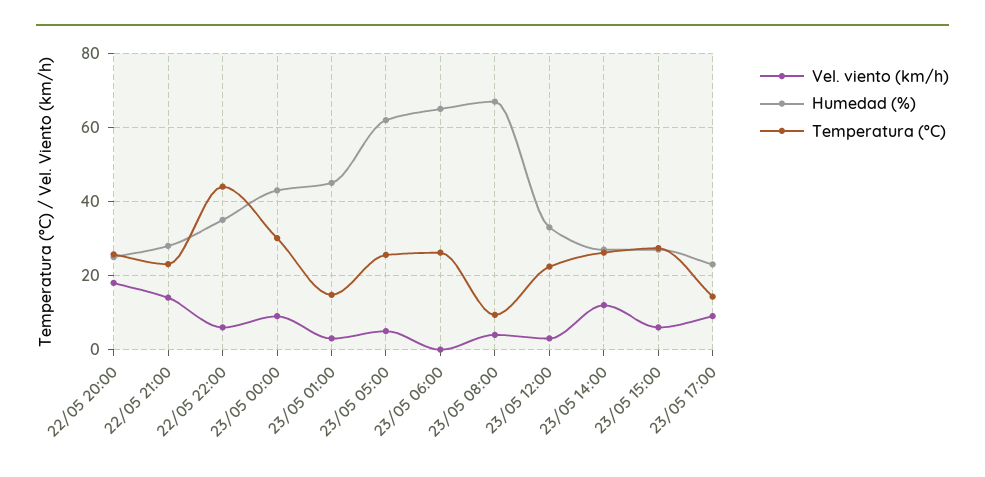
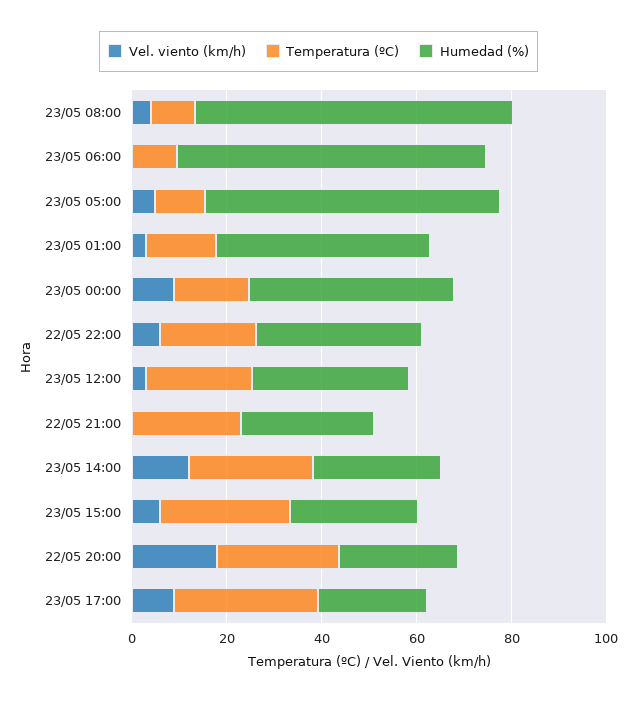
  {
    "Vel. viento (km/h)": {
      "22/05 20:00": 18,
-     "22/05 21:00": 14,
+     "22/05 21:00": 0,
      "22/05 22:00": 6,
      "23/05 00:00": 10,
      "23/05 01:00": 4,
      "23/05 05:00": 6,
      "23/05 06:00": 0,
      "23/05 08:00": 4,
      "23/05 12:00": 4,
      "23/05 14:00": 12,
      "23/05 15:00": 6,
      "23/05 17:00": 10
    },
    "Humedad (%)": {
      "22/05 20:00": 26,
      "22/05 21:00": 28,
      "22/05 22:00": 36,
      "23/05 00:00": 44,
      "23/05 01:00": 46,
      "23/05 05:00": 62,
      "23/05 06:00": 66,
      "23/05 08:00": 68,
      "23/05 12:00": 34,
      "23/05 14:00": 28,
      "23/05 15:00": 28,
      "23/05 17:00": 24
    },
    "Temperatura (ºC)": {
      "22/05 20:00": 26,
      "22/05 21:00": 24,
-     "22/05 22:00": 44,
+     "22/05 22:00": 20,
-     "23/05 00:00": 30,
+     "23/05 00:00": 15,
      "23/05 01:00": 14,
-     "23/05 05:00": 26,
+     "23/05 05:00": 10,
-     "23/05 06:00": 26,
+     "23/05 06:00": 10,
      "23/05 08:00": 10,
      "23/05 12:00": 22,
      "23/05 14:00": 26,
      "23/05 15:00": 28,
-     "23/05 17:00": 14
+     "23/05 17:00": 30
    }
  }

